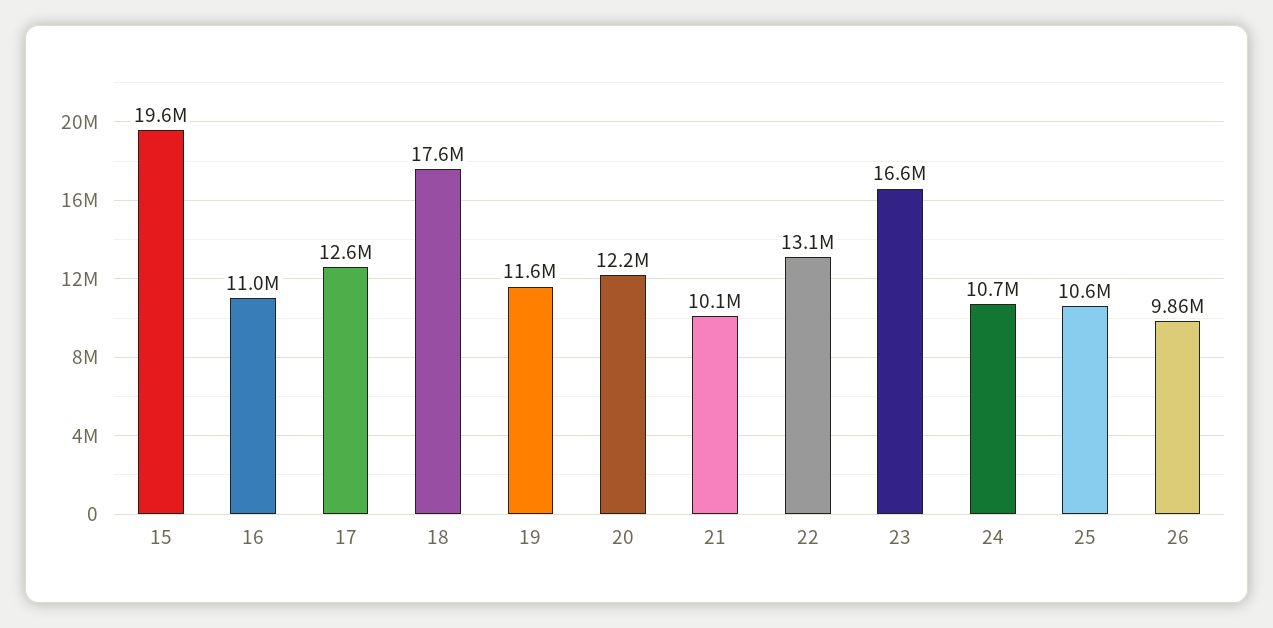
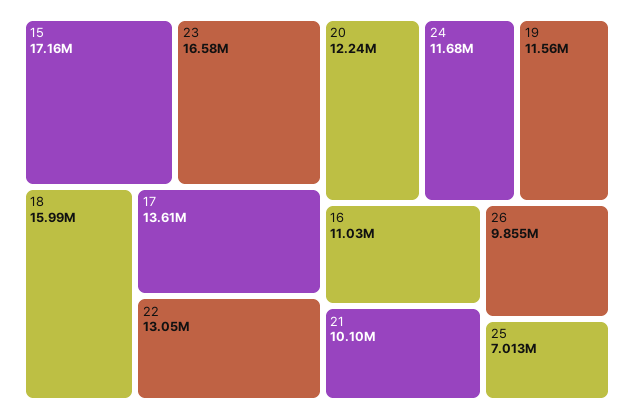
  {
-   "15": 19600000,
+   "15": 17160000,
    "16": 11030000,
-   "17": 12600000,
+   "17": 13610000,
-   "18": 17600000,
+   "18": 15990000,
    "19": 11560000,
    "20": 12240000,
    "21": 10100000,
    "22": 13050000,
    "23": 16580000,
-   "24": 10700000,
+   "24": 11680000,
-   "25": 10600000,
+   "25": 7013000,
    "26": 9855000
  }

